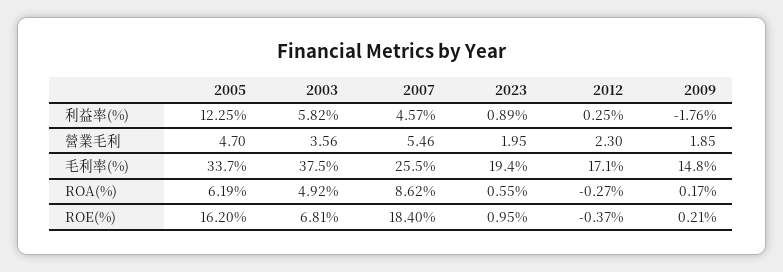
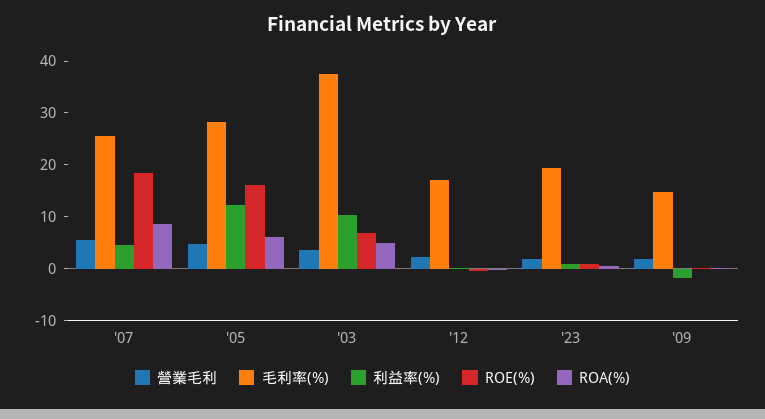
  {
    "利益率(%)": {
      "2005": 12.25,
-     "2003": 5.82,
+     "2003": 10,
      "2007": 4.57,
      "2023": 0.89,
      "2012": 0.25,
      "2009": -1.76
    },
    "營業毛利": {
      "2005": 4.7,
      "2003": 3.56,
      "2007": 5.46,
      "2023": 1.95,
      "2012": 2.3,
      "2009": 1.85
    },
    "毛利率(%)": {
-     "2005": 33.7,
+     "2005": 28,
      "2003": 37.5,
      "2007": 25.5,
      "2023": 19.4,
      "2012": 17.1,
      "2009": 14.8
    },
    "ROA(%)": {
      "2005": 6.19,
      "2003": 4.92,
      "2007": 8.62,
      "2023": 0.55,
      "2012": -0.27,
      "2009": 0.17
    },
    "ROE(%)": {
      "2005": 16.2,
      "2003": 6.81,
      "2007": 18.4,
      "2023": 0.95,
      "2012": -0.37,
      "2009": 0.21
    }
  }

